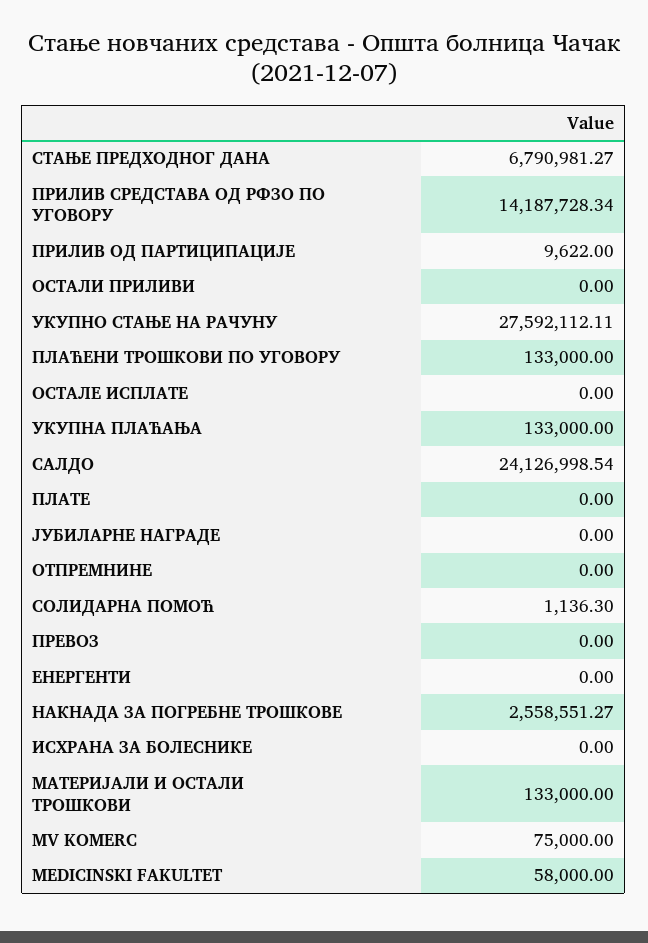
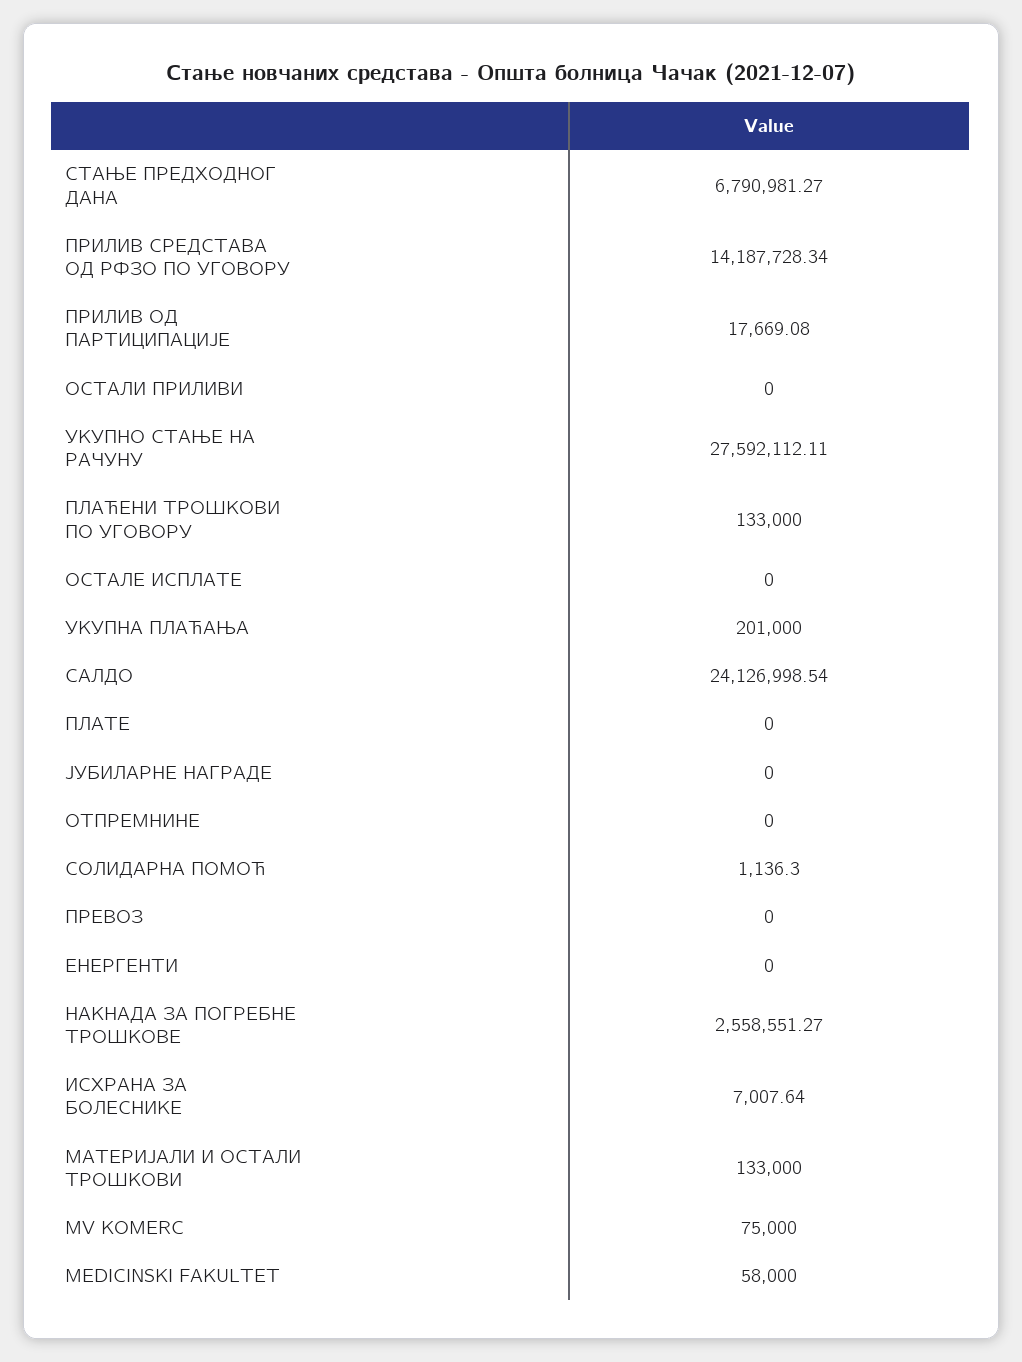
  {
    "СТАЊЕ ПРЕДХОДНОГ ДАНА": 6790981.27,
    "ПРИЛИВ СРЕДСТАВА ОД РФЗО ПО УГОВОРУ": 14187728.34,
-   "ПРИЛИВ ОД ПАРТИЦИПАЦИЈЕ": 9622,
+   "ПРИЛИВ ОД ПАРТИЦИПАЦИЈЕ": 17669.08,
    "ОСТАЛИ ПРИЛИВИ": 0,
    "УКУПНО СТАЊЕ НА РАЧУНУ": 27592112.11,
    "ПЛАЋЕНИ ТРОШКОВИ ПО УГОВОРУ": 133000,
    "ОСТАЛЕ ИСПЛАТЕ": 0,
-   "УКУПНА ПЛАЋАЊА": 133000,
+   "УКУПНА ПЛАЋАЊА": 201000,
    "САЛДО": 24126998.54,
    "ПЛАТЕ": 0,
    "ЈУБИЛАРНЕ НАГРАДЕ": 0,
    "ОТПРЕМНИНЕ": 0,
    "СОЛИДАРНА ПОМОЋ": 1136.3,
    "ПРЕВОЗ": 0,
    "ЕНЕРГЕНТИ": 0,
    "НАКНАДА ЗА ПОГРЕБНЕ ТРОШКОВЕ": 2558551.27,
-   "ИСХРАНА ЗА БОЛЕСНИКЕ": 0,
+   "ИСХРАНА ЗА БОЛЕСНИКЕ": 7007.64,
    "МАТЕРИЈАЛИ И ОСТАЛИ ТРОШКОВИ": 133000,
    "MV KOMERC": 75000,
    "MEDICINSKI FAKULTET": 58000
  }

